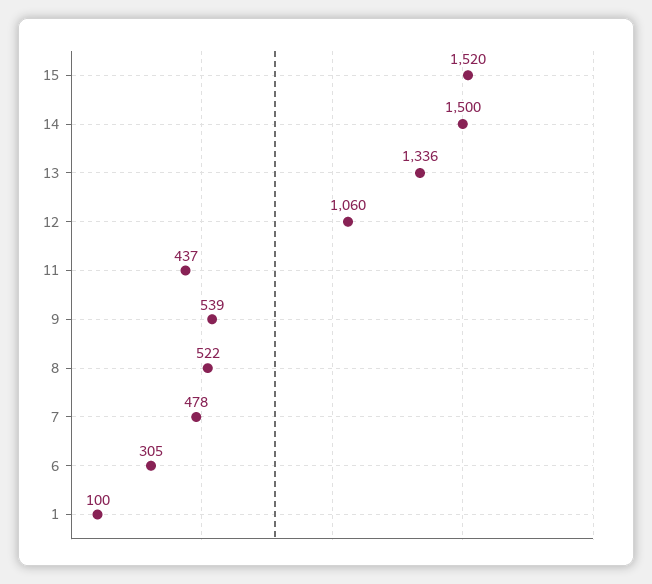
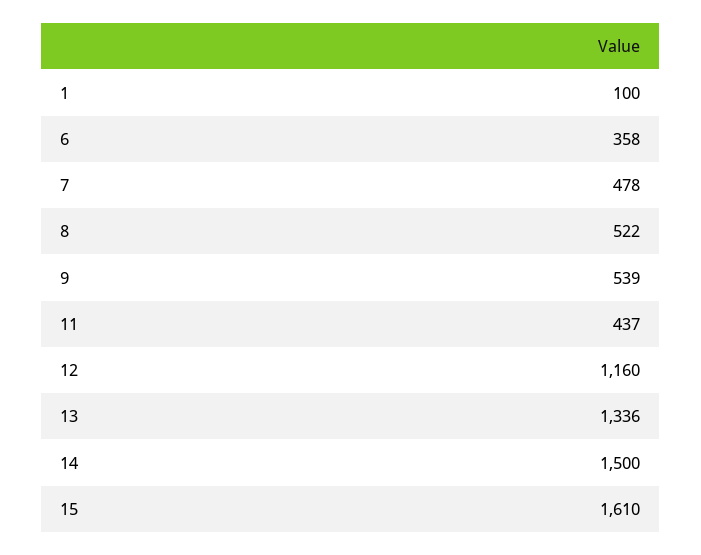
  {
-   "15": 1520,
+   "15": 1610,
    "14": 1500,
    "13": 1336,
-   "12": 1060,
+   "12": 1160,
    "11": 437,
    "9": 539,
    "8": 522,
    "7": 478,
-   "6": 305,
+   "6": 358,
    "1": 100
  }

